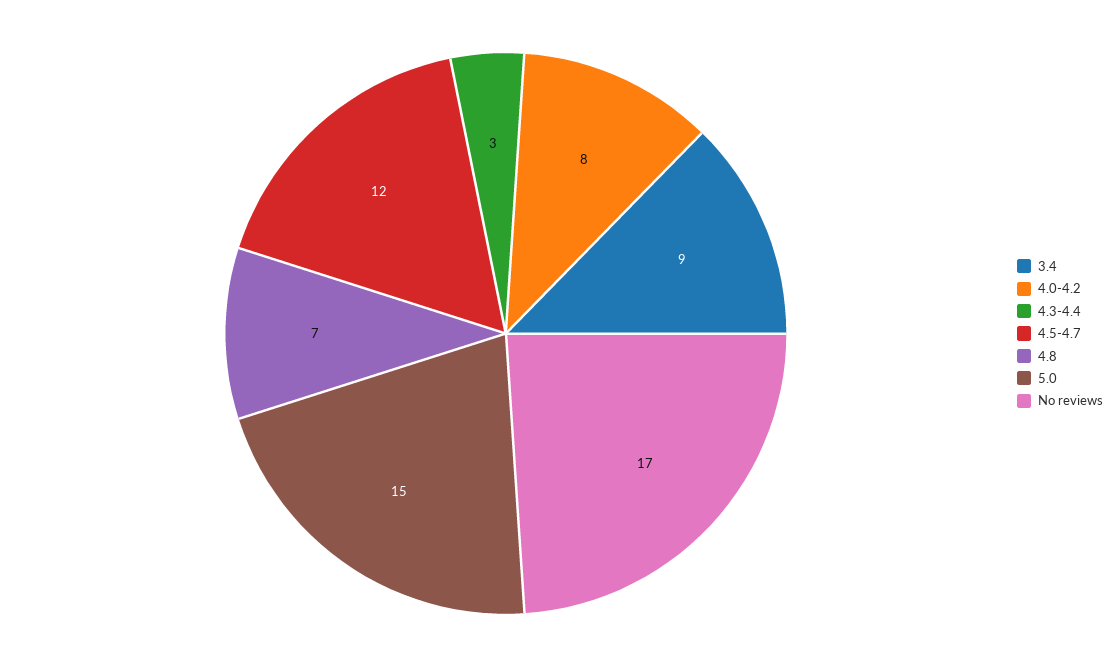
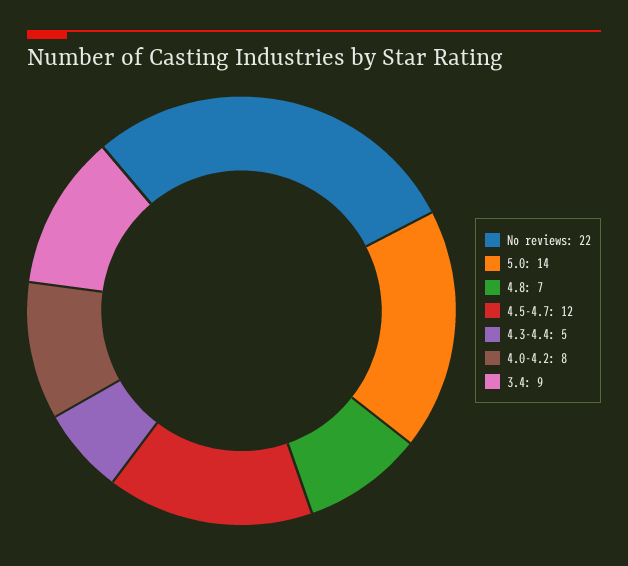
  {
    "3.4": 9,
    "4.0-4.2": 8,
-   "4.3-4.4": 3,
+   "4.3-4.4": 5,
    "4.5-4.7": 12,
    "4.8": 7,
-   "5.0": 15,
+   "5.0": 14,
-   "No reviews": 17
+   "No reviews": 22
  }

